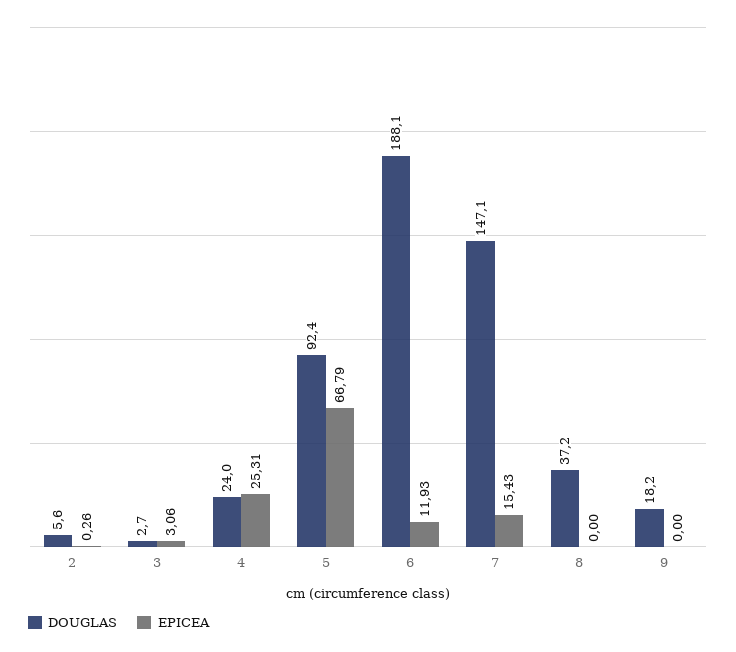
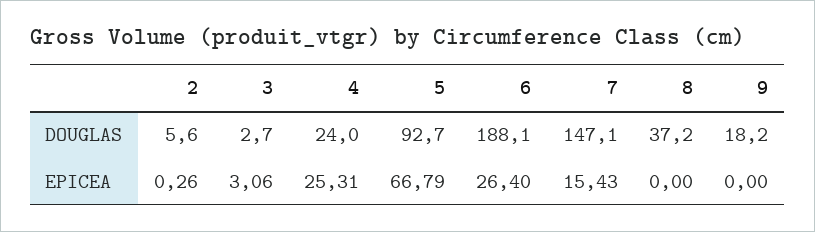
  {
    "DOUGLAS": {
      "2": 5.6,
      "3": 2.7,
      "4": 24,
-     "5": 92.4,
+     "5": 92.7,
      "6": 188.1,
      "7": 147.1,
      "8": 37.2,
      "9": 18.2
    },
    "EPICEA": {
      "2": 0.26,
      "3": 3.06,
      "4": 25.31,
      "5": 66.79,
-     "6": 11.93,
+     "6": 26.4,
      "7": 15.43,
      "8": 0,
      "9": 0
    }
  }

